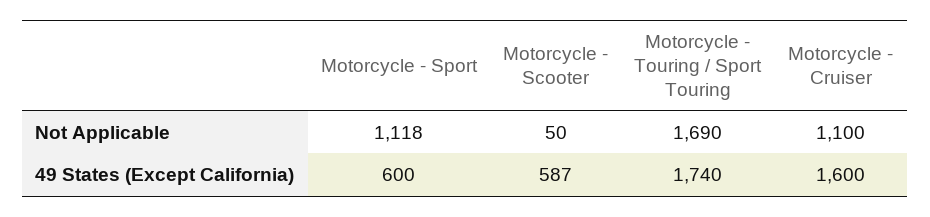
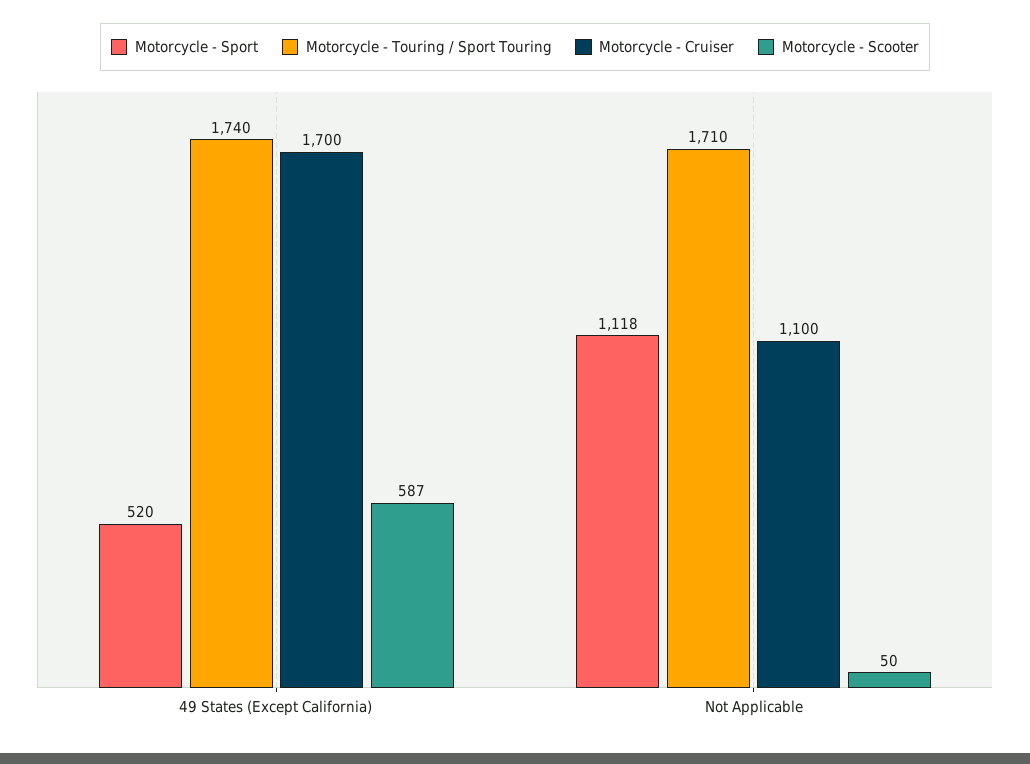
  {
    "Motorcycle - Sport": {
      "Not Applicable": 1118,
-     "49 States (Except California)": 600
+     "49 States (Except California)": 520
    },
    "Motorcycle - Scooter": {
      "Not Applicable": 50,
      "49 States (Except California)": 587
    },
    "Motorcycle - Touring / Sport Touring": {
-     "Not Applicable": 1690,
+     "Not Applicable": 1710,
      "49 States (Except California)": 1740
    },
    "Motorcycle - Cruiser": {
      "Not Applicable": 1100,
-     "49 States (Except California)": 1600
+     "49 States (Except California)": 1700
    }
  }

